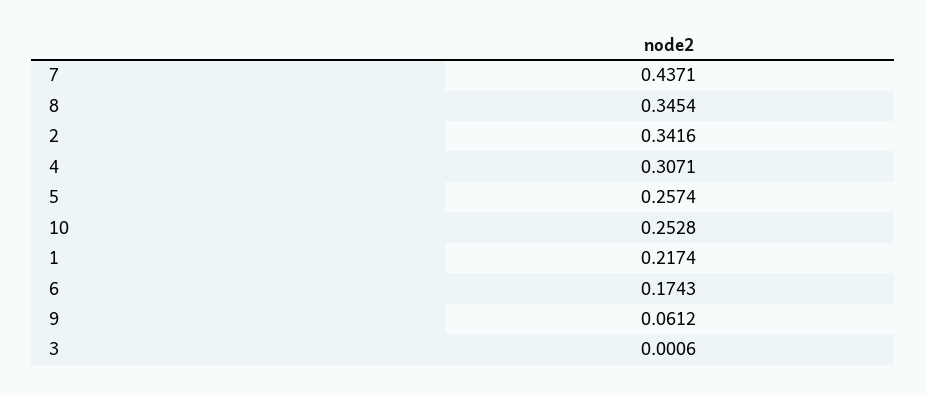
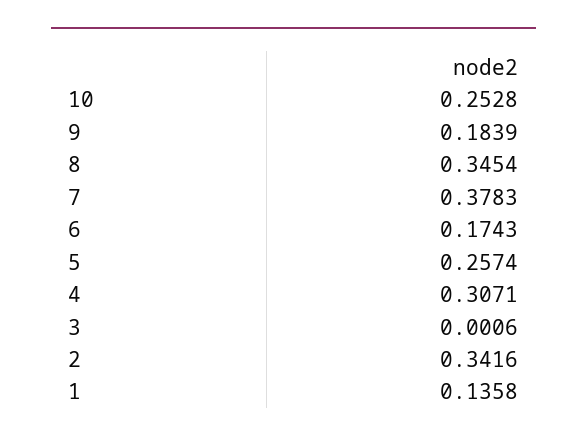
  {
-   "7": 0.4371,
+   "7": 0.3783,
    "8": 0.3454,
    "2": 0.3416,
    "4": 0.3071,
    "5": 0.2574,
    "10": 0.2528,
-   "1": 0.2174,
+   "1": 0.1358,
    "6": 0.1743,
-   "9": 0.0612,
+   "9": 0.1839,
    "3": 0.0006
  }

